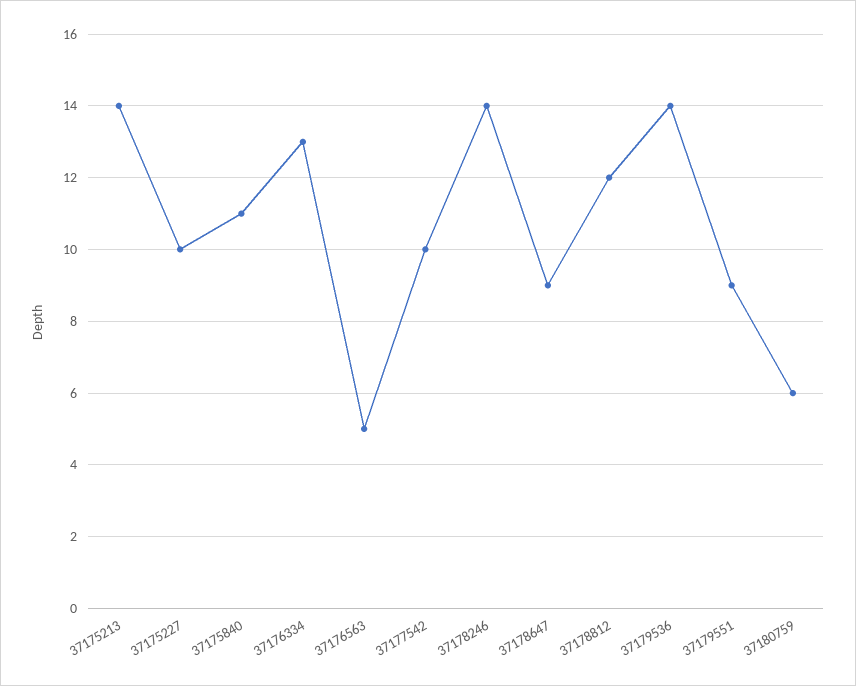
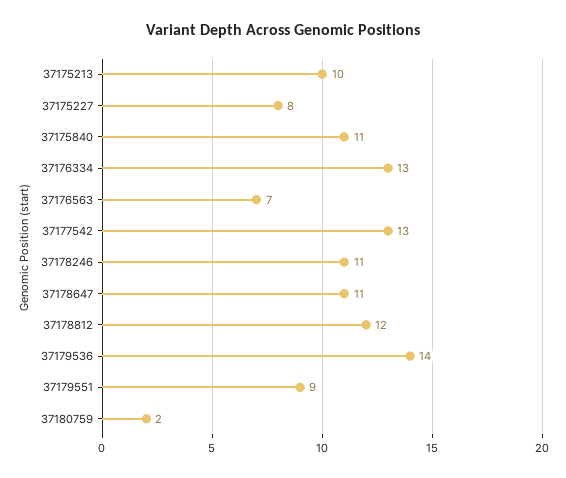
  {
-   "37175213": 14,
+   "37175213": 10,
-   "37175227": 10,
+   "37175227": 8,
    "37175840": 11,
    "37176334": 13,
-   "37176563": 5,
+   "37176563": 7,
-   "37177542": 10,
+   "37177542": 13,
-   "37178246": 14,
+   "37178246": 11,
-   "37178647": 9,
+   "37178647": 11,
    "37178812": 12,
    "37179536": 14,
    "37179551": 9,
-   "37180759": 6
+   "37180759": 2
  }

